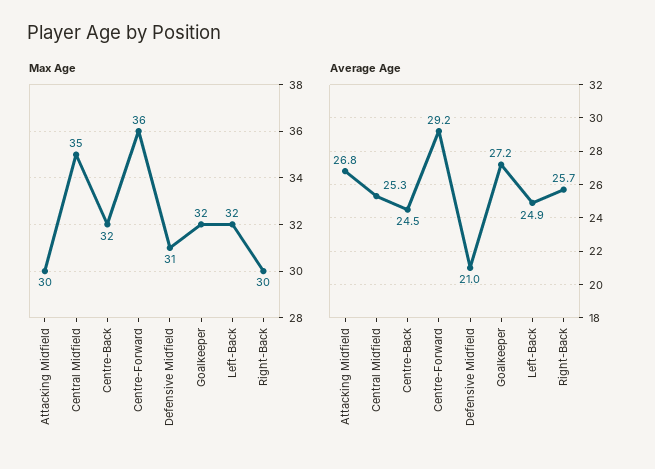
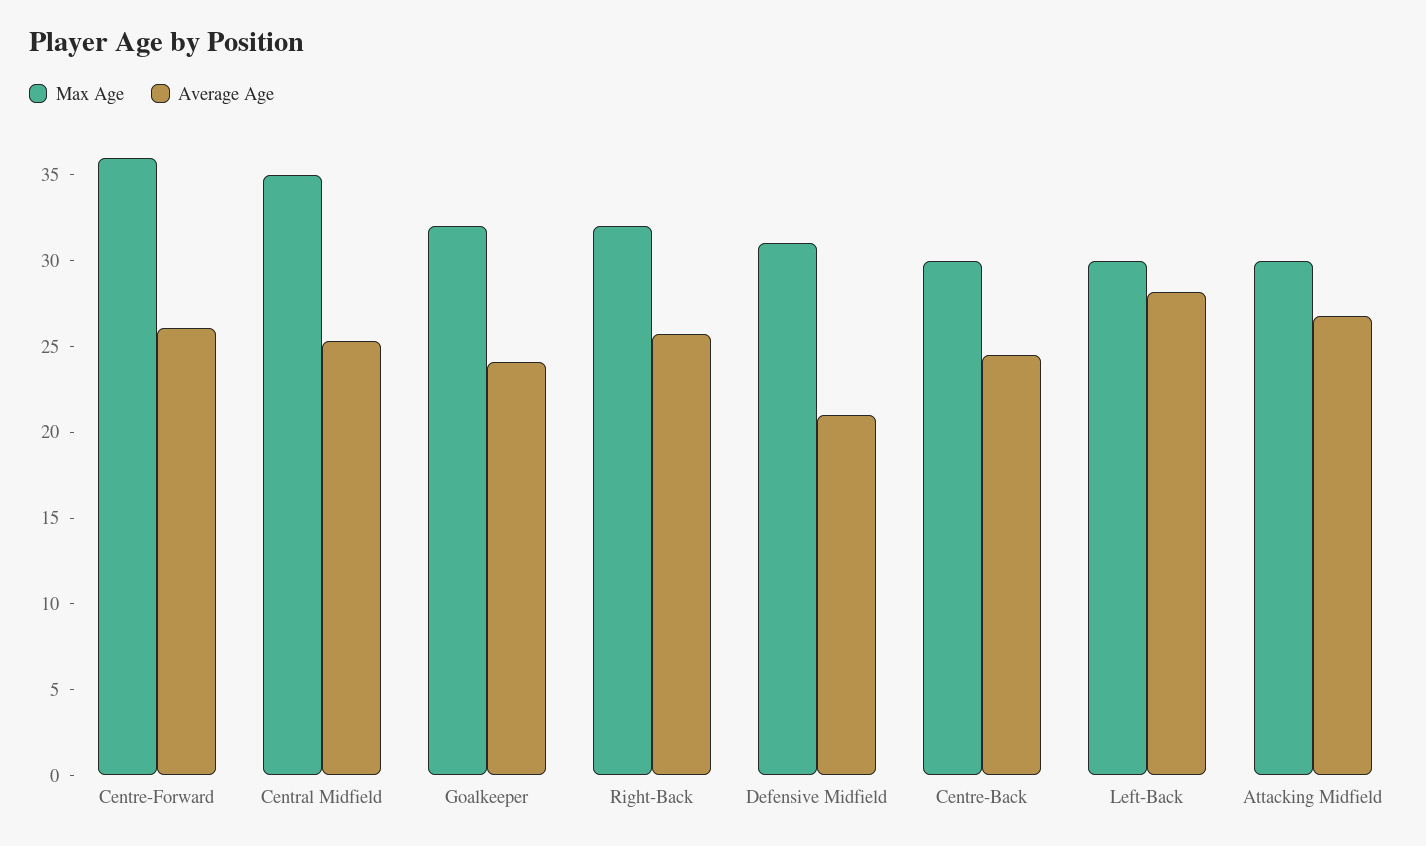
  {
    "Max Age": {
      "Attacking Midfield": 30,
      "Central Midfield": 35,
-     "Centre-Back": 32,
+     "Centre-Back": 30,
      "Centre-Forward": 36,
      "Defensive Midfield": 31,
      "Goalkeeper": 32,
-     "Left-Back": 32,
+     "Left-Back": 30,
-     "Right-Back": 30
+     "Right-Back": 32
    },
    "Average Age": {
      "Attacking Midfield": 26.8,
      "Central Midfield": 25.3,
      "Centre-Back": 24.5,
-     "Centre-Forward": 29.2,
+     "Centre-Forward": 26,
      "Defensive Midfield": 21,
-     "Goalkeeper": 27.2,
+     "Goalkeeper": 24,
-     "Left-Back": 24.9,
+     "Left-Back": 28,
      "Right-Back": 25.7
    }
  }

